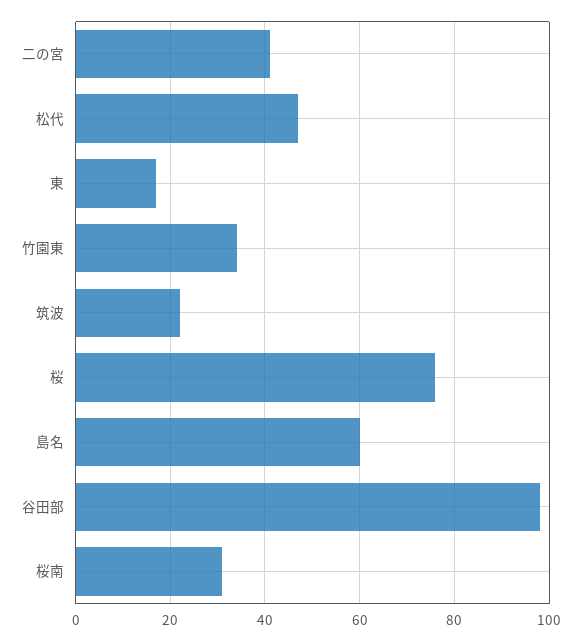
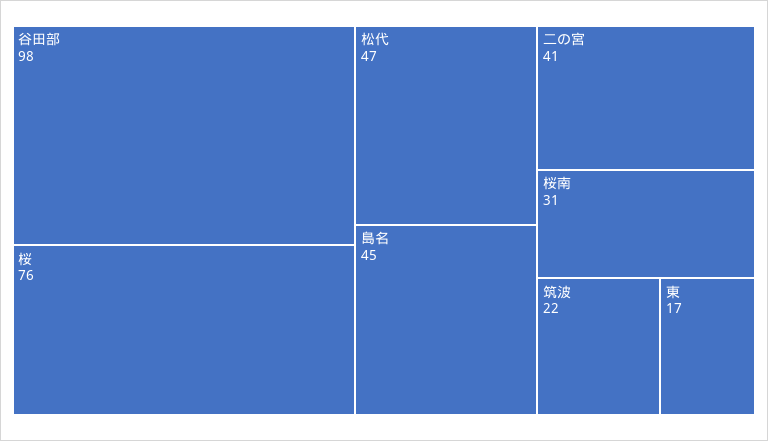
  {
    "二の宮": 41,
    "松代": 47,
    "東": 17,
-   "竹園東": 35,
    "筑波": 22,
    "桜": 76,
-   "島名": 60,
+   "島名": 45,
    "谷田部": 98,
    "桜南": 31
  }

